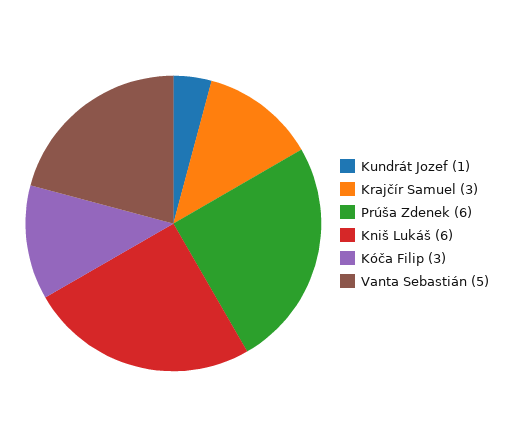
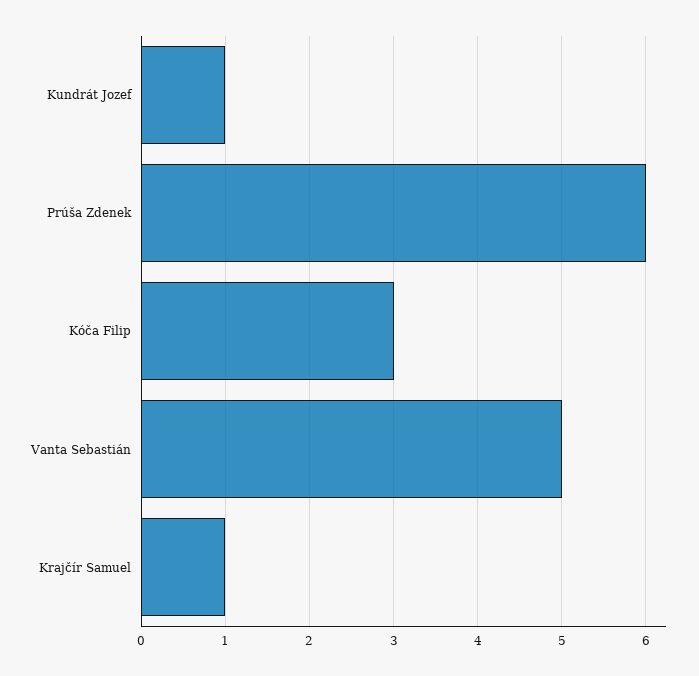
  {
    "Kundrát Jozef": 1,
-   "Krajčír Samuel": 3,
+   "Krajčír Samuel": 1,
    "Prúša Zdenek": 6,
-   "Kniš Lukáš": 6,
    "Kóča Filip": 3,
    "Vanta Sebastián": 5
  }

